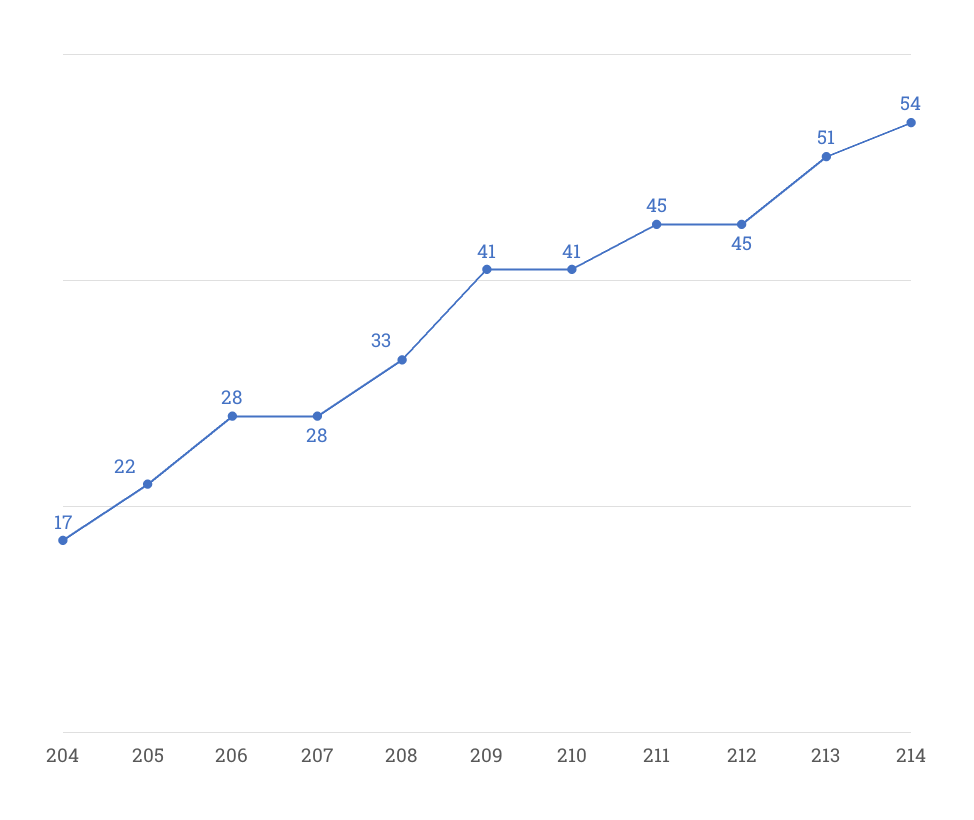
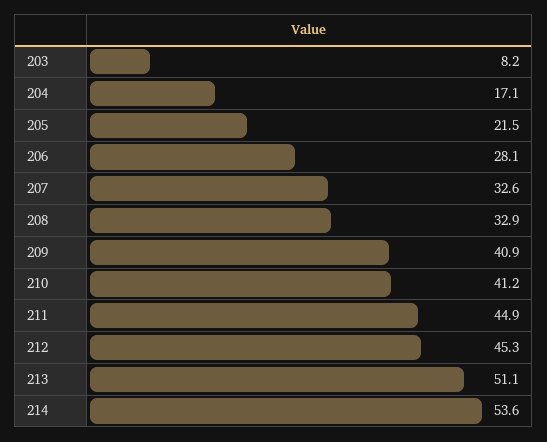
  {
    "204": 17.1,
    "205": 21.5,
    "206": 28.1,
-   "207": 28,
+   "207": 32.6,
    "208": 32.9,
    "209": 40.9,
    "210": 41.2,
    "211": 44.9,
    "212": 45.3,
    "213": 51.1,
-   "214": 53.6
+   "214": 53.6,
+   "203": 8.2
  }

